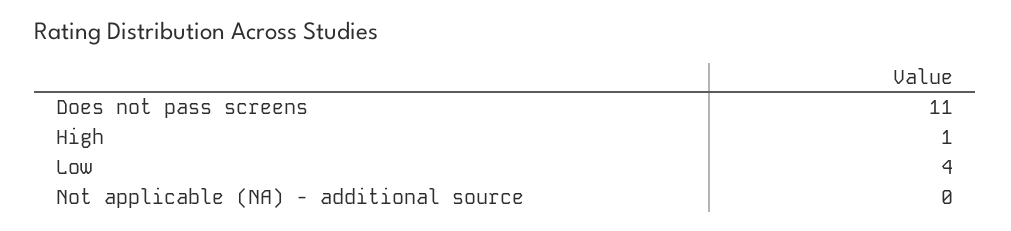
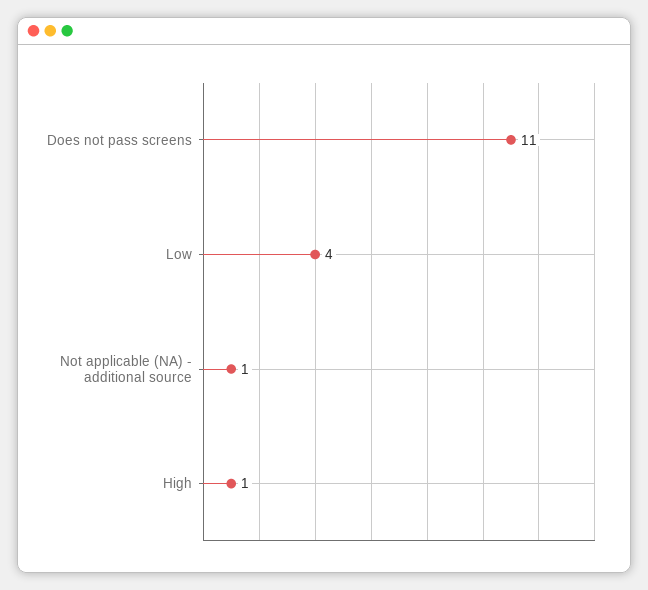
  {
    "Does not pass screens": 11,
    "High": 1,
    "Low": 4,
-   "Not applicable (NA) - additional source": 0
+   "Not applicable (NA) - additional source": 1
  }

